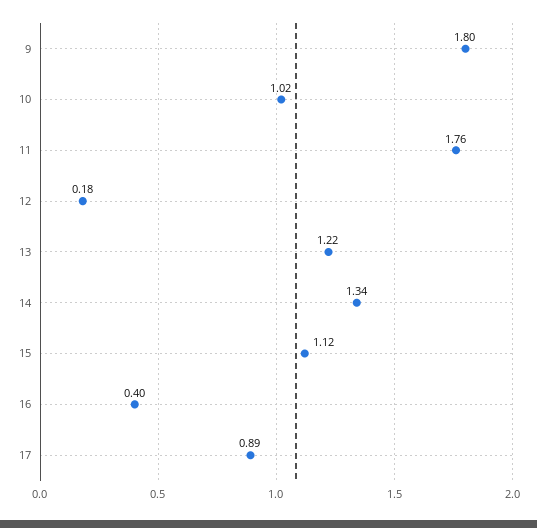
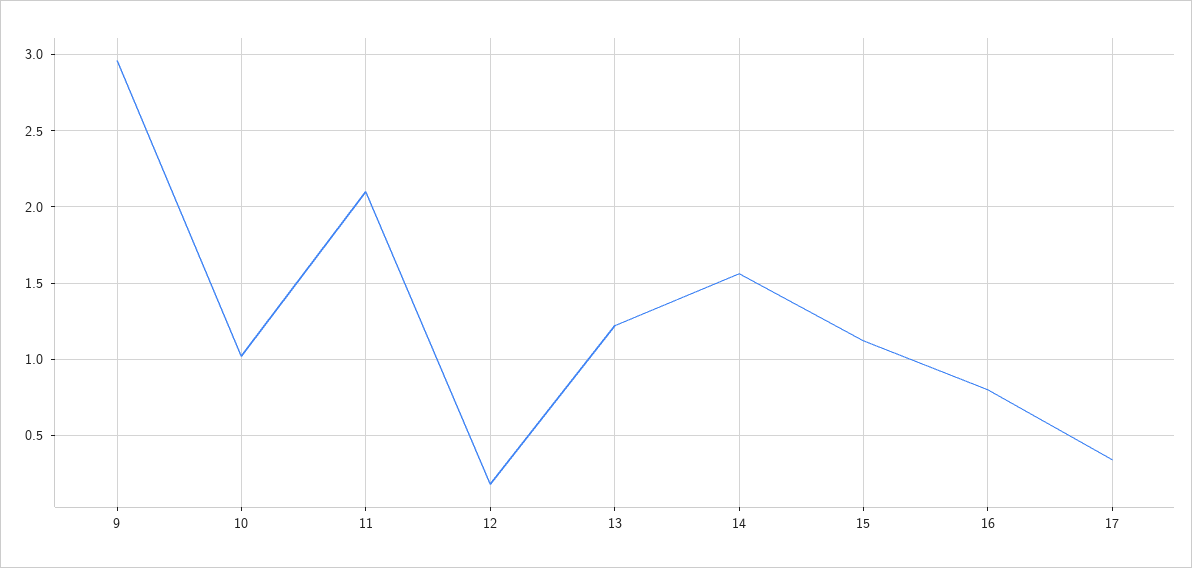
  {
-   "9": 1.8,
+   "9": 2.95,
    "10": 1.02,
-   "11": 1.76,
+   "11": 2.1,
    "12": 0.18,
    "13": 1.22,
-   "14": 1.34,
+   "14": 1.55,
    "15": 1.12,
-   "16": 0.4,
+   "16": 0.8,
-   "17": 0.89
+   "17": 0.35
  }

